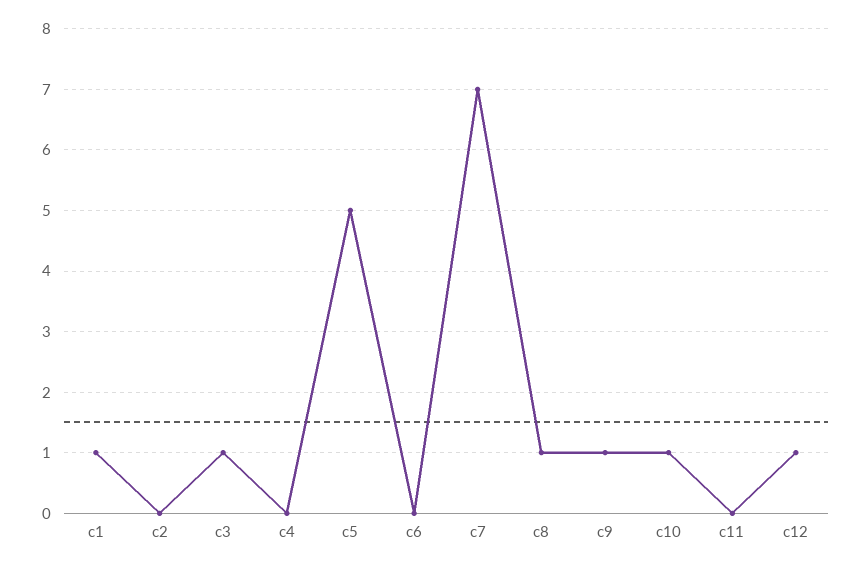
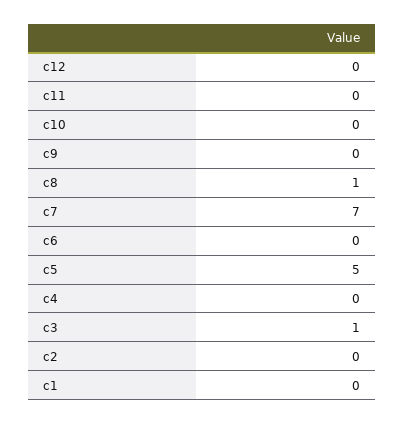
  {
-   "c1": 1,
+   "c1": 0,
    "c2": 0,
    "c3": 1,
    "c4": 0,
    "c5": 5,
    "c6": 0,
    "c7": 7,
    "c8": 1,
-   "c9": 1,
+   "c9": 0,
-   "c10": 1,
+   "c10": 0,
    "c11": 0,
-   "c12": 1
+   "c12": 0
  }

